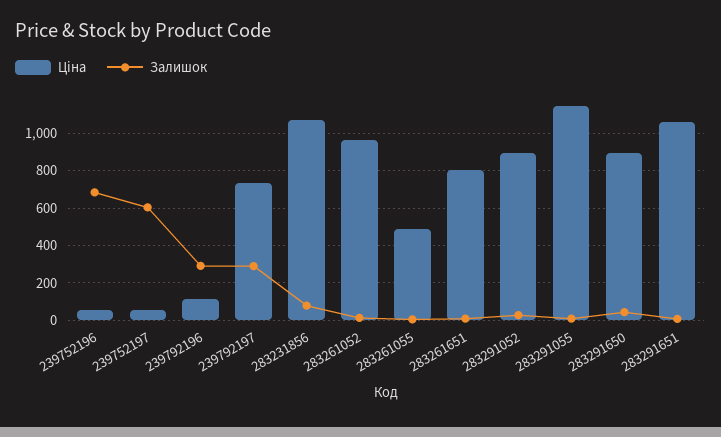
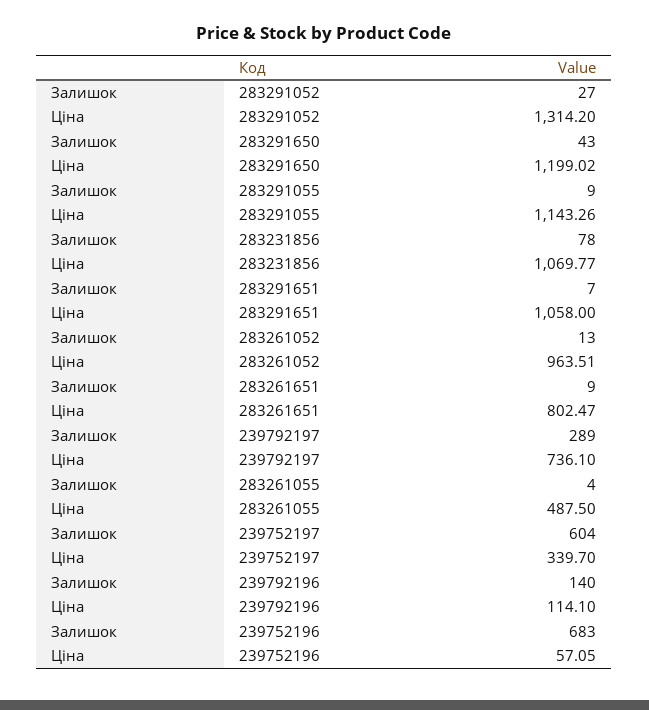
  {
    "Ціна": {
      "239752196": 57.05,
-     "239752197": 50,
+     "239752197": 339.7,
      "239792196": 114.1,
      "239792197": 736.1,
      "283231856": 1069.77,
      "283261052": 963.51,
      "283261055": 487.5,
      "283261651": 802.47,
-     "283291052": 900,
+     "283291052": 1314.2,
      "283291055": 1143.26,
-     "283291650": 900,
+     "283291650": 1199.02,
      "283291651": 1058
    },
    "Залишок": {
      "239752196": 683,
      "239752197": 604,
-     "239792196": 300,
+     "239792196": 140,
      "239792197": 289,
      "283231856": 78,
      "283261052": 13,
      "283261055": 4,
      "283261651": 9,
      "283291052": 27,
      "283291055": 9,
      "283291650": 43,
      "283291651": 7
    }
  }

